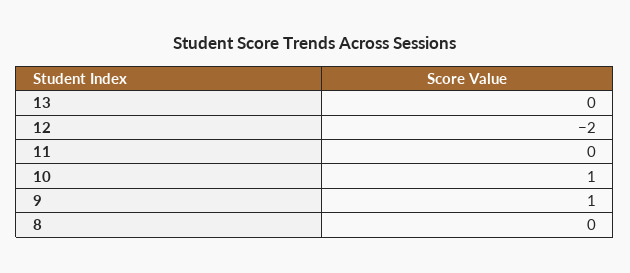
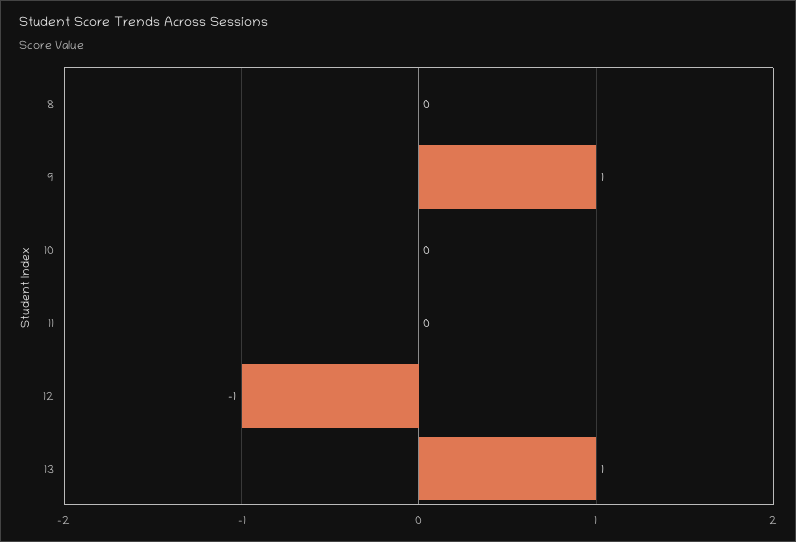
  {
-   "13": 0,
+   "13": 1,
-   "12": -2,
+   "12": -1,
    "11": 0,
-   "10": 1,
+   "10": 0,
    "9": 1,
    "8": 0
  }

